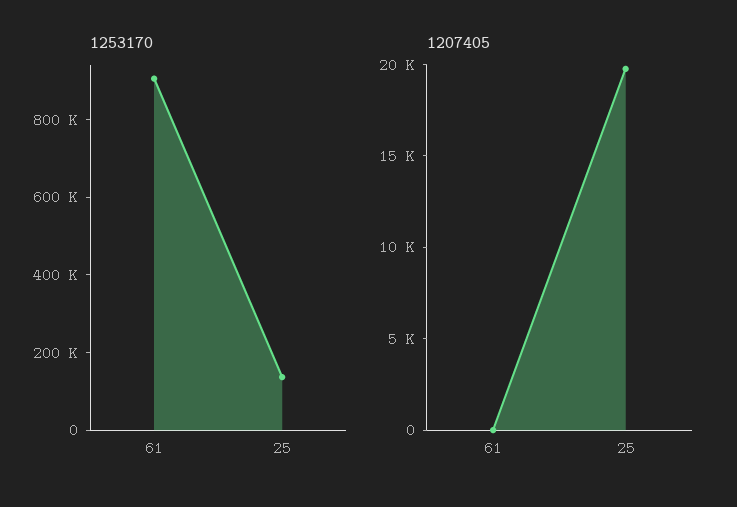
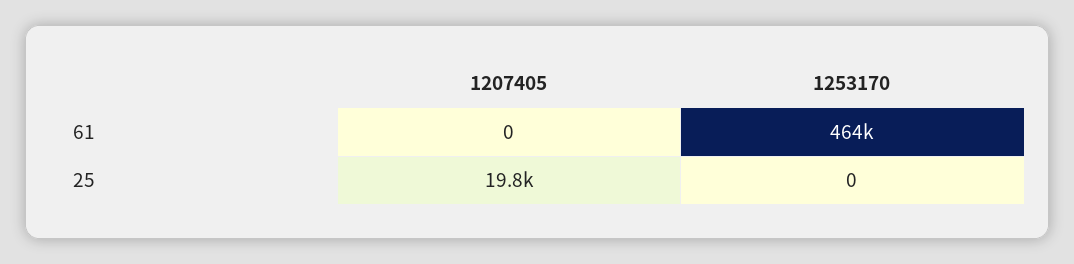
  {
    "1253170": {
-     "61": 900000,
+     "61": 464000,
-     "25": 150000
+     "25": 0
    },
    "1207405": {
      "61": 0,
      "25": 19800
    }
  }

